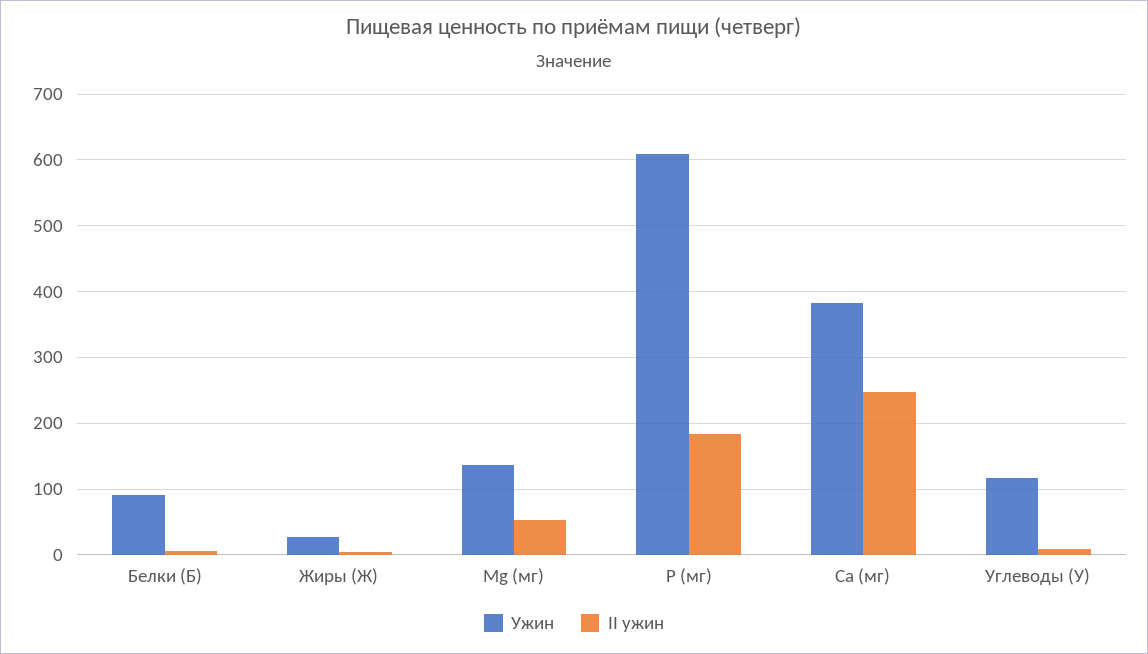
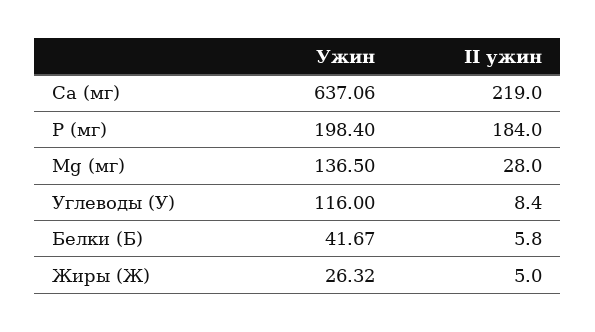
  {
    "Ужин": {
-     "Белки (Б)": 90,
+     "Белки (Б)": 41.67,
      "Жиры (Ж)": 26.32,
      "Mg (мг)": 136.5,
-     "Р (мг)": 610,
+     "Р (мг)": 198.4,
-     "Са (мг)": 380,
+     "Са (мг)": 637.06,
      "Углеводы (У)": 116
    },
    "II ужин": {
      "Белки (Б)": 5.8,
      "Жиры (Ж)": 5,
-     "Mg (мг)": 50,
+     "Mg (мг)": 28,
      "Р (мг)": 184,
-     "Са (мг)": 250,
+     "Са (мг)": 219,
      "Углеводы (У)": 8.4
    }
  }

